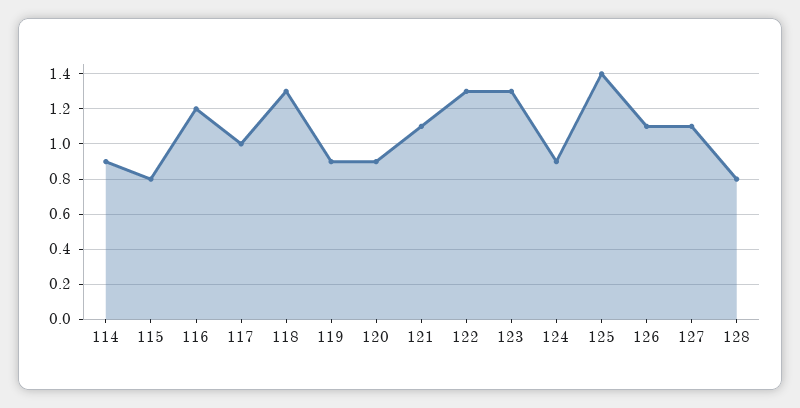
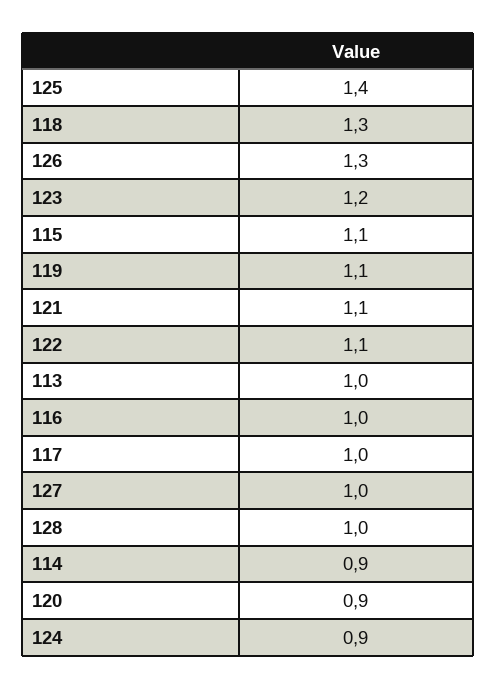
  {
    "114": 0.9,
-   "115": 0.8,
+   "115": 1.1,
-   "116": 1.2,
+   "116": 1,
    "117": 1,
    "118": 1.3,
-   "119": 0.9,
+   "119": 1.1,
    "120": 0.9,
    "121": 1.1,
-   "122": 1.3,
+   "122": 1.1,
-   "123": 1.3,
+   "123": 1.2,
    "124": 0.9,
    "125": 1.4,
-   "126": 1.1,
+   "126": 1.3,
-   "127": 1.1,
+   "127": 1,
-   "128": 0.8
+   "128": 1,
+   "113": 1
  }

